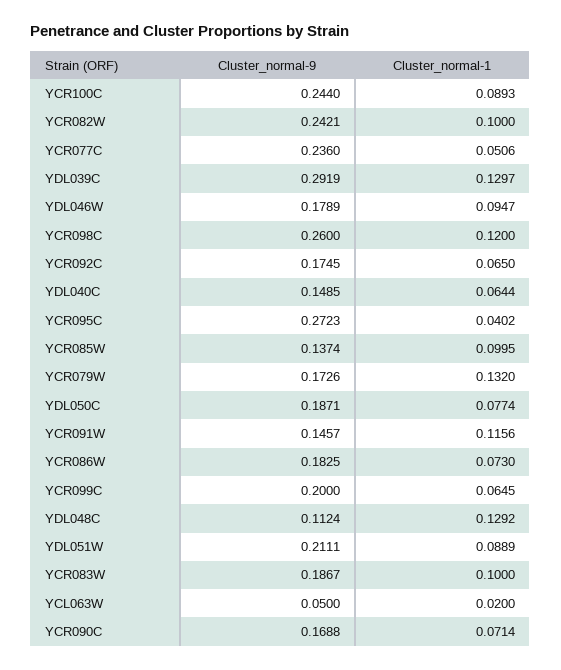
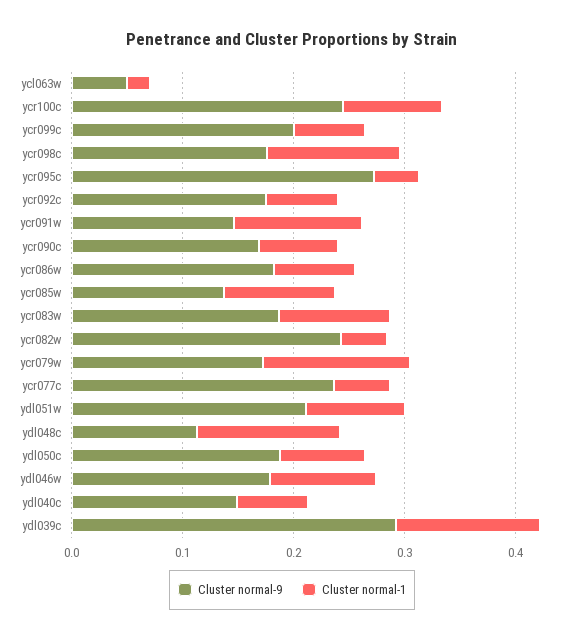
  {
    "Cluster_normal-9": {
      "YCR100C": 0.244,
      "YCR082W": 0.2421,
      "YCR077C": 0.236,
      "YDL039C": 0.2919,
      "YDL046W": 0.1789,
-     "YCR098C": 0.26,
+     "YCR098C": 0.18,
      "YCR092C": 0.1745,
      "YDL040C": 0.1485,
      "YCR095C": 0.2723,
      "YCR085W": 0.1374,
      "YCR079W": 0.1726,
      "YDL050C": 0.1871,
      "YCR091W": 0.1457,
      "YCR086W": 0.1825,
      "YCR099C": 0.2,
      "YDL048C": 0.1124,
      "YDL051W": 0.2111,
      "YCR083W": 0.1867,
      "YCL063W": 0.05,
      "YCR090C": 0.1688
    },
    "Cluster_normal-1": {
      "YCR100C": 0.0893,
-     "YCR082W": 0.1,
+     "YCR082W": 0.04,
      "YCR077C": 0.0506,
      "YDL039C": 0.1297,
      "YDL046W": 0.0947,
      "YCR098C": 0.12,
      "YCR092C": 0.065,
      "YDL040C": 0.0644,
      "YCR095C": 0.0402,
      "YCR085W": 0.0995,
      "YCR079W": 0.132,
      "YDL050C": 0.0774,
      "YCR091W": 0.1156,
      "YCR086W": 0.073,
      "YCR099C": 0.0645,
      "YDL048C": 0.1292,
      "YDL051W": 0.0889,
      "YCR083W": 0.1,
      "YCL063W": 0.02,
      "YCR090C": 0.0714
    }
  }

